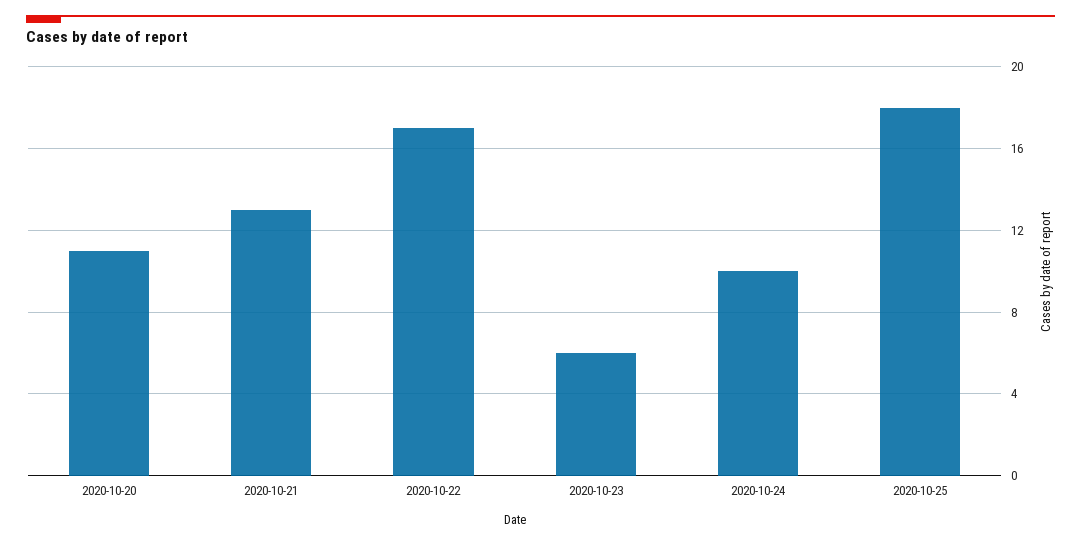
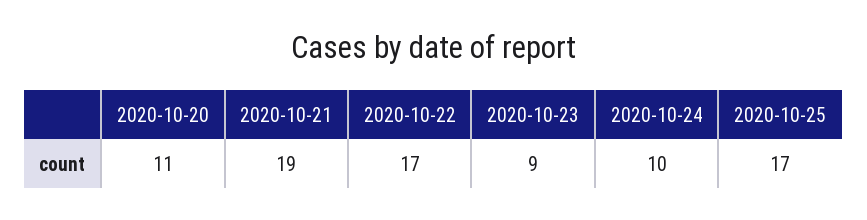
  {
    "2020-10-20": 11,
-   "2020-10-21": 13,
+   "2020-10-21": 19,
    "2020-10-22": 17,
-   "2020-10-23": 6,
+   "2020-10-23": 9,
    "2020-10-24": 10,
-   "2020-10-25": 18
+   "2020-10-25": 17
  }

